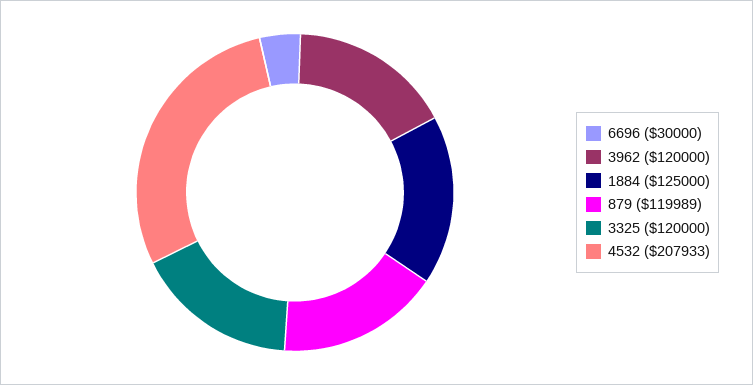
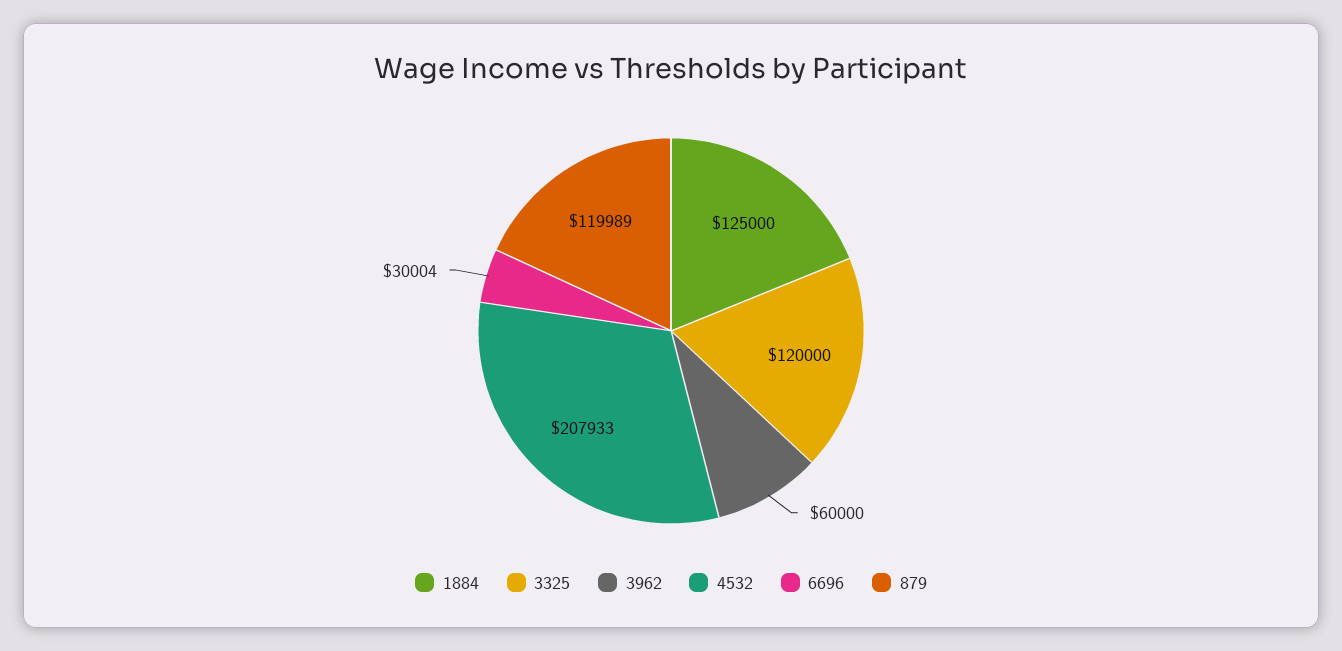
  {
-   "6696": 30000,
+   "6696": 30004,
-   "3962": 120000,
+   "3962": 60000,
    "1884": 125000,
    "879": 119989,
    "3325": 120000,
    "4532": 207933
  }

